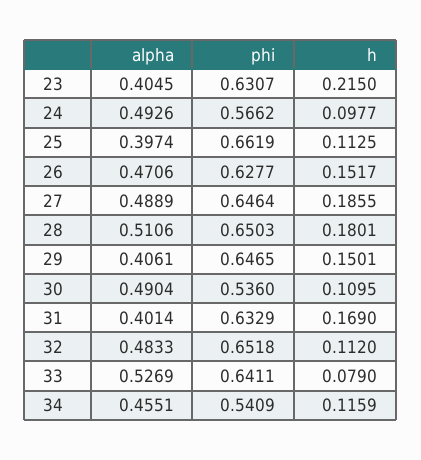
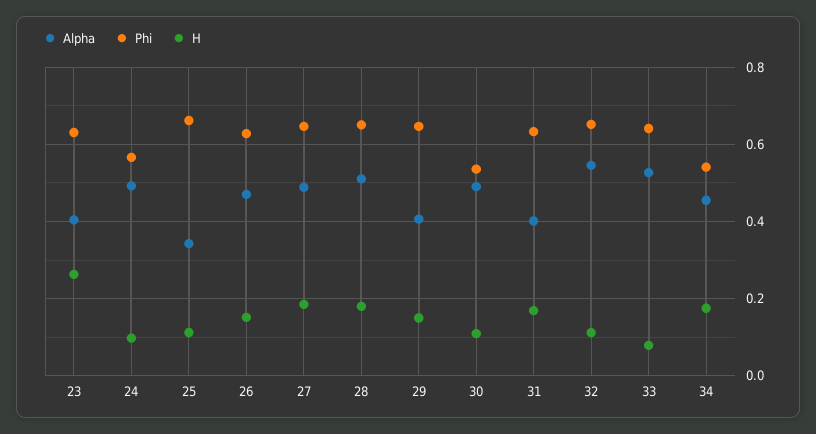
  {
    "alpha": {
      "23": 0.4045,
      "24": 0.4926,
-     "25": 0.3974,
+     "25": 0.34,
      "26": 0.4706,
      "27": 0.4889,
      "28": 0.5106,
      "29": 0.4061,
      "30": 0.4904,
      "31": 0.4014,
-     "32": 0.4833,
+     "32": 0.54,
      "33": 0.5269,
      "34": 0.4551
    },
    "phi": {
      "23": 0.6307,
      "24": 0.5662,
      "25": 0.6619,
      "26": 0.6277,
      "27": 0.6464,
      "28": 0.6503,
      "29": 0.6465,
      "30": 0.536,
      "31": 0.6329,
      "32": 0.6518,
      "33": 0.6411,
      "34": 0.5409
    },
    "h": {
-     "23": 0.215,
+     "23": 0.26,
      "24": 0.0977,
      "25": 0.1125,
      "26": 0.1517,
      "27": 0.1855,
      "28": 0.1801,
      "29": 0.1501,
      "30": 0.1095,
      "31": 0.169,
      "32": 0.112,
      "33": 0.079,
-     "34": 0.1159
+     "34": 0.18
    }
  }

